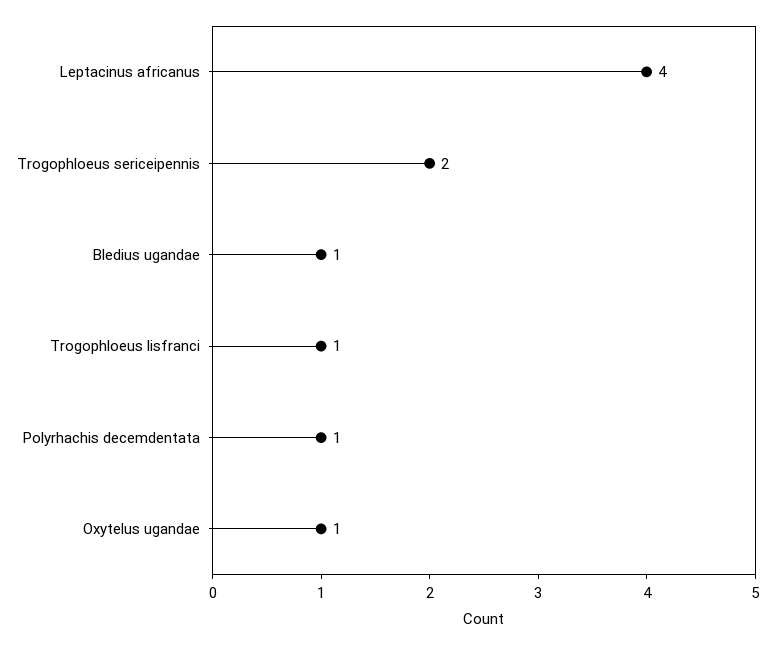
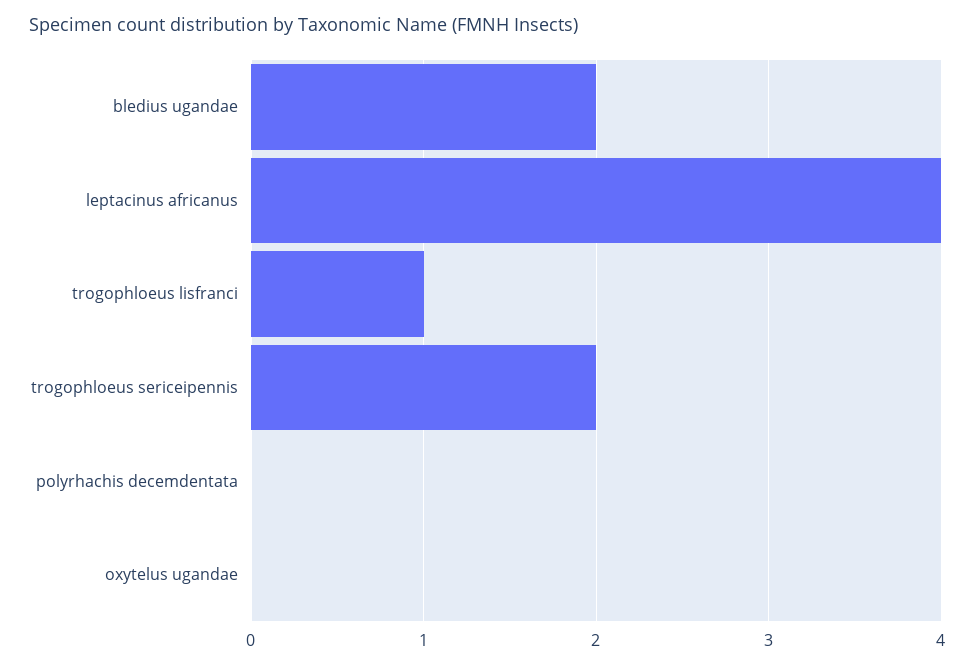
  {
    "Leptacinus africanus": 4,
    "Trogophloeus sericeipennis": 2,
-   "Bledius ugandae": 1,
+   "Bledius ugandae": 2,
    "Trogophloeus lisfranci": 1,
-   "Polyrhachis decemdentata": 1,
+   "Polyrhachis decemdentata": 0,
-   "Oxytelus ugandae": 1
+   "Oxytelus ugandae": 0
  }

